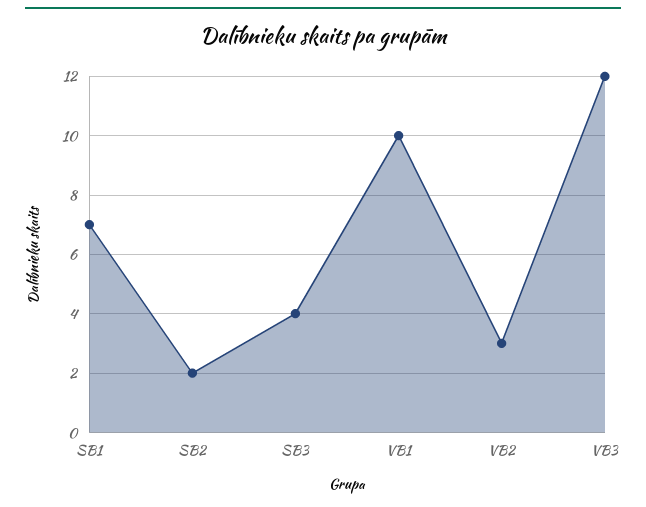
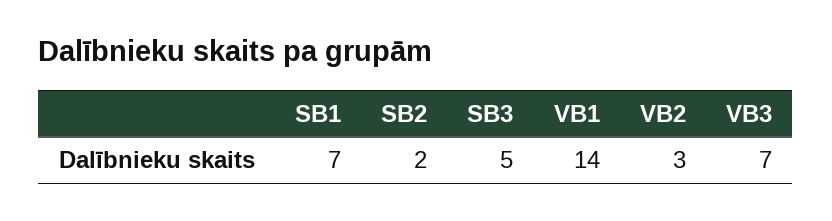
  {
    "SB1": 7,
    "SB2": 2,
-   "SB3": 4,
+   "SB3": 5,
-   "VB1": 10,
+   "VB1": 14,
    "VB2": 3,
-   "VB3": 12
+   "VB3": 7
  }

